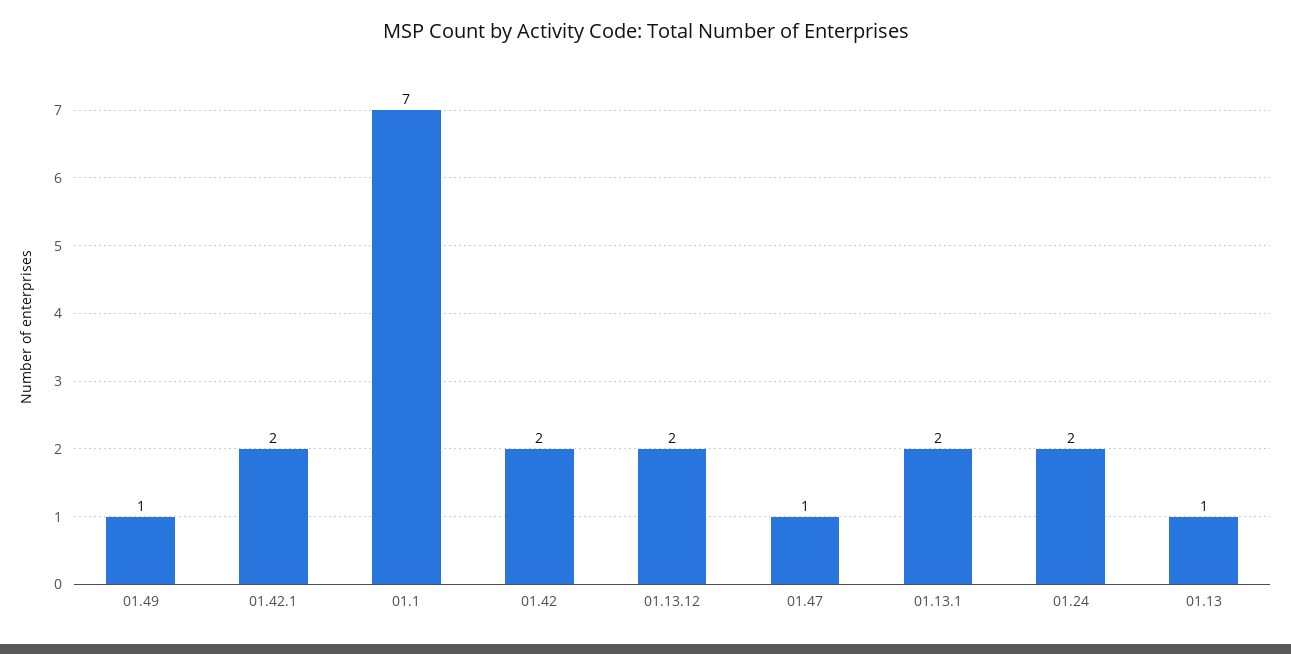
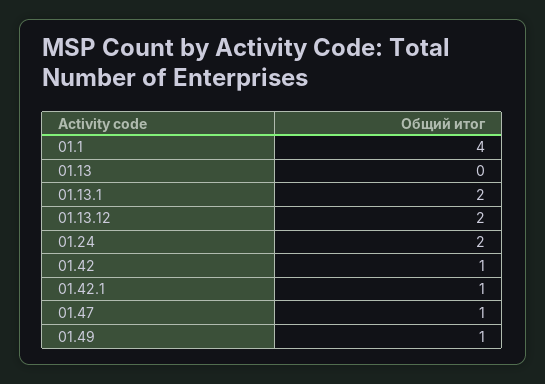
  {
    "01.49": 1,
-   "01.42.1": 2,
+   "01.42.1": 1,
-   "01.1": 7,
+   "01.1": 4,
-   "01.42": 2,
+   "01.42": 1,
    "01.13.12": 2,
    "01.47": 1,
    "01.13.1": 2,
    "01.24": 2,
-   "01.13": 1
+   "01.13": 0
  }

